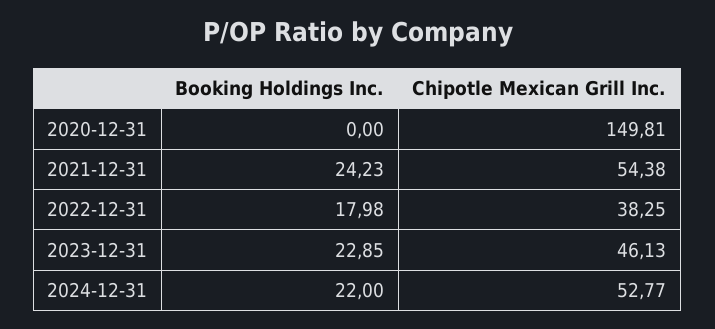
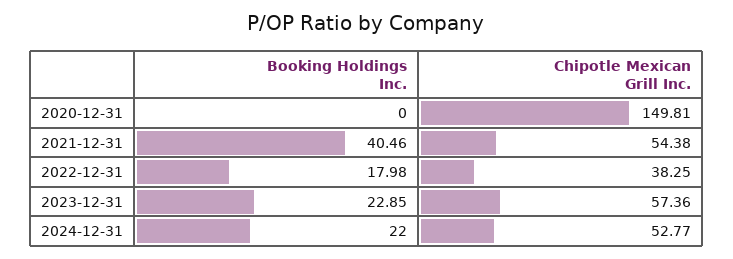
  {
    "Booking Holdings Inc.": {
      "2020-12-31": 0,
-     "2021-12-31": 24.23,
+     "2021-12-31": 40.46,
      "2022-12-31": 17.98,
      "2023-12-31": 22.85,
      "2024-12-31": 22
    },
    "Chipotle Mexican Grill Inc.": {
      "2020-12-31": 149.81,
      "2021-12-31": 54.38,
      "2022-12-31": 38.25,
-     "2023-12-31": 46.13,
+     "2023-12-31": 57.36,
      "2024-12-31": 52.77
    }
  }

